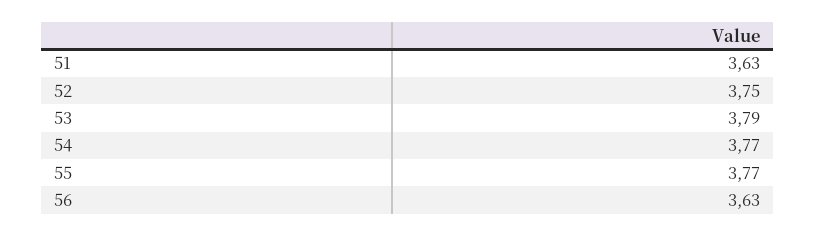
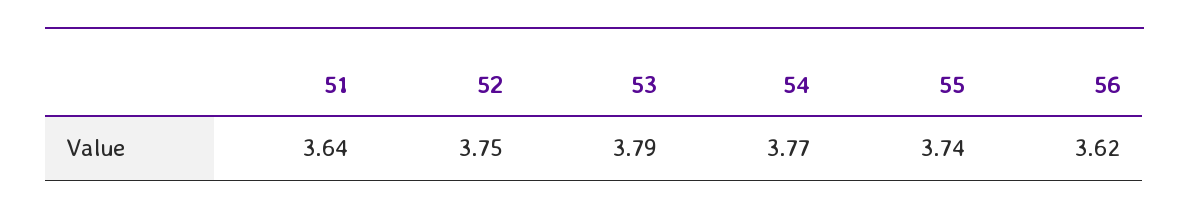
  {
-   "51": 3.63,
+   "51": 3.64,
    "52": 3.75,
    "53": 3.79,
    "54": 3.77,
-   "55": 3.77,
+   "55": 3.74,
-   "56": 3.63
+   "56": 3.62
  }

